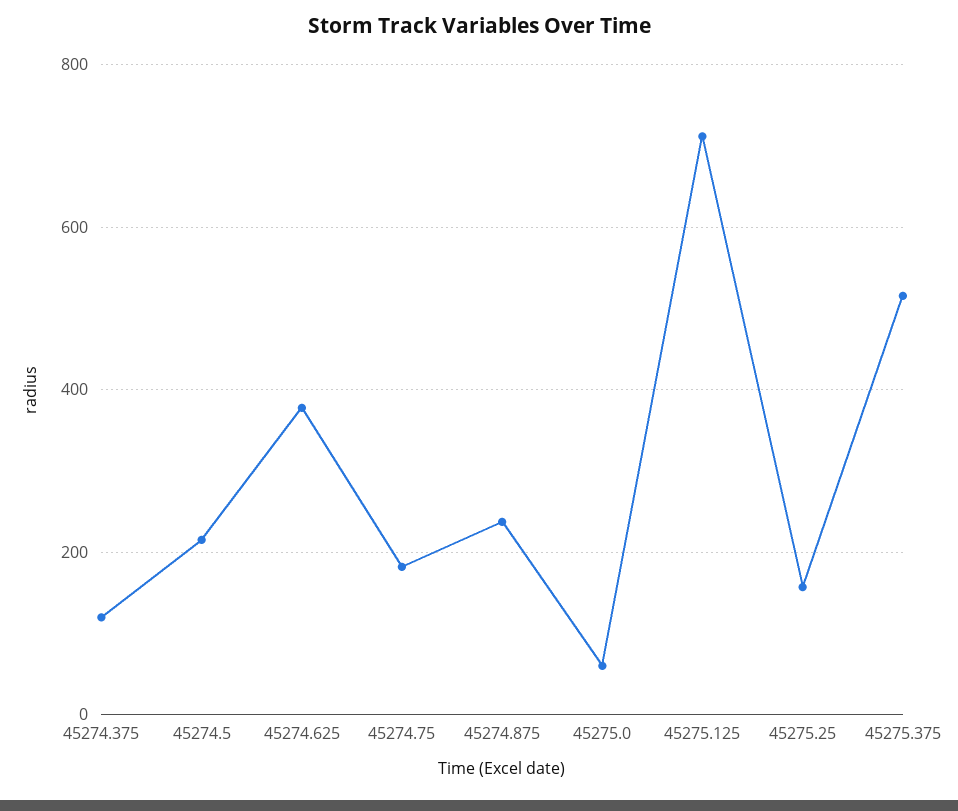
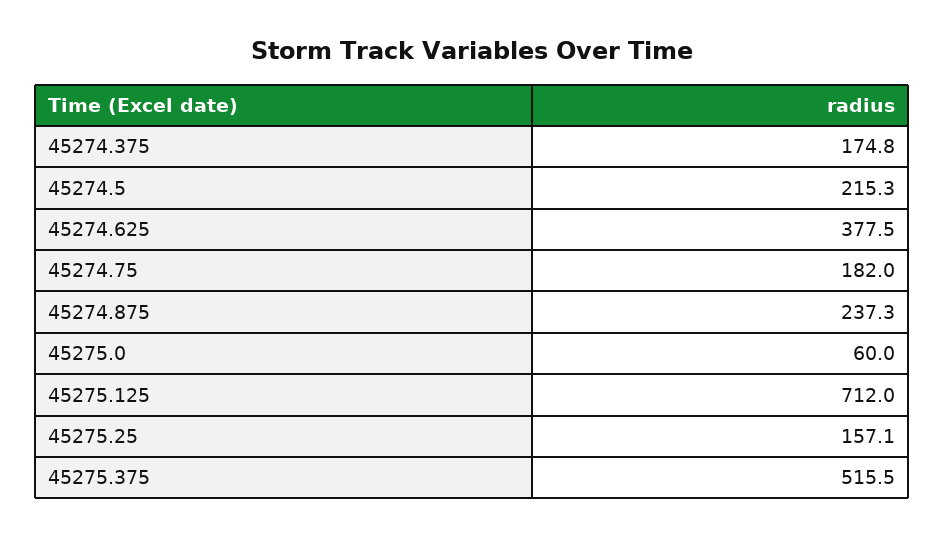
  {
-   "45274.375": 120,
+   "45274.375": 174.8,
    "45274.5": 215.3,
    "45274.625": 377.5,
    "45274.75": 182,
    "45274.875": 237.3,
    "45275.0": 60,
    "45275.125": 712,
    "45275.25": 157.1,
    "45275.375": 515.5
  }

